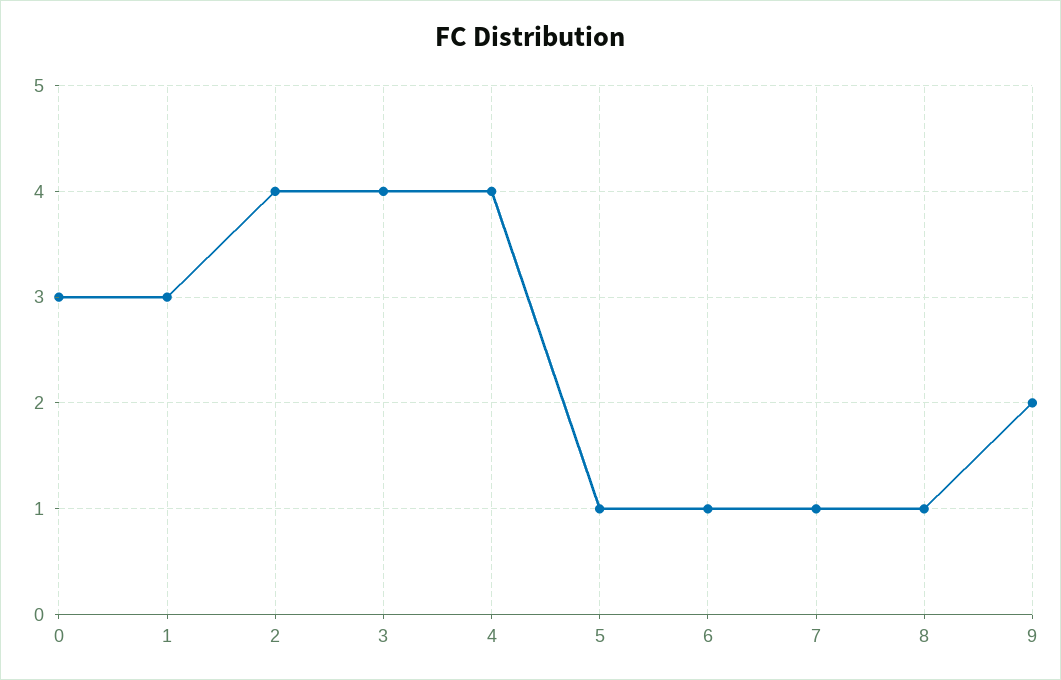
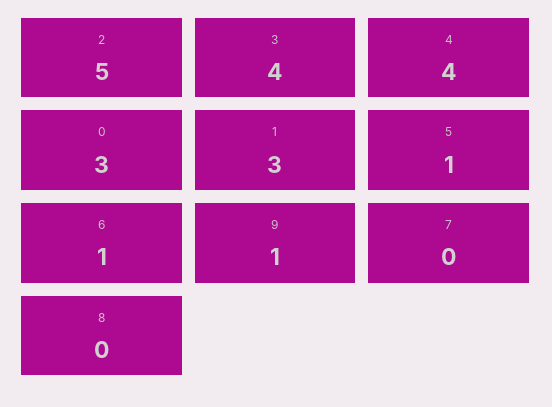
  {
    "0": 3,
    "1": 3,
-   "2": 4,
+   "2": 5,
    "3": 4,
    "4": 4,
    "5": 1,
    "6": 1,
-   "7": 1,
+   "7": 0,
-   "8": 1,
+   "8": 0,
-   "9": 2
+   "9": 1
  }

